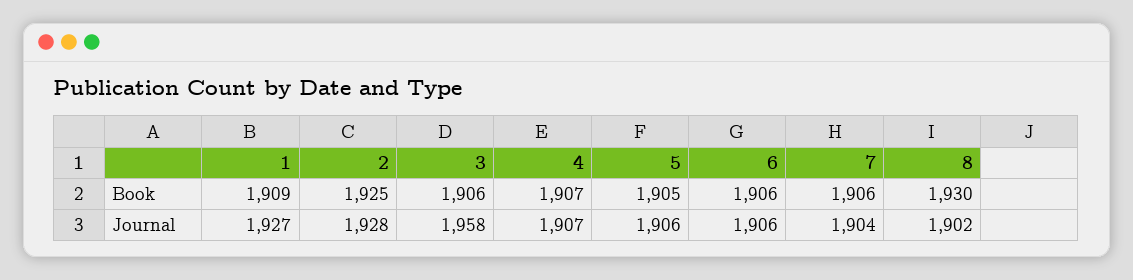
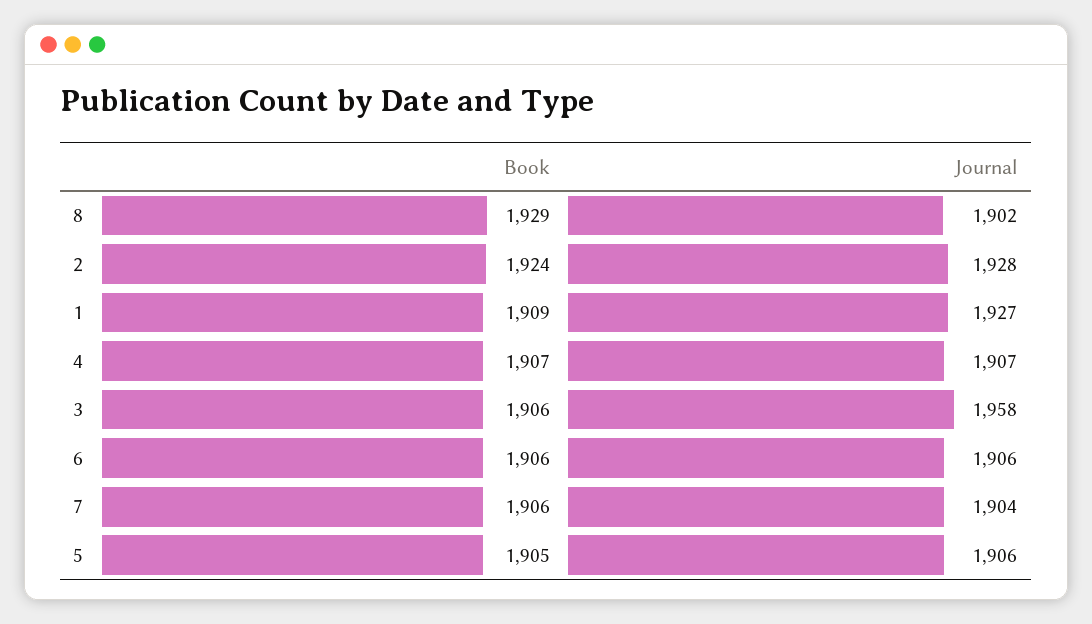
  {
    "1": {
      "Book": 1909,
      "Journal": 1927
    },
    "2": {
-     "Book": 1925,
+     "Book": 1924,
      "Journal": 1928
    },
    "3": {
      "Book": 1906,
      "Journal": 1958
    },
    "4": {
      "Book": 1907,
      "Journal": 1907
    },
    "5": {
      "Book": 1905,
      "Journal": 1906
    },
    "6": {
      "Book": 1906,
      "Journal": 1906
    },
    "7": {
      "Book": 1906,
      "Journal": 1904
    },
    "8": {
-     "Book": 1930,
+     "Book": 1929,
      "Journal": 1902
    }
  }

